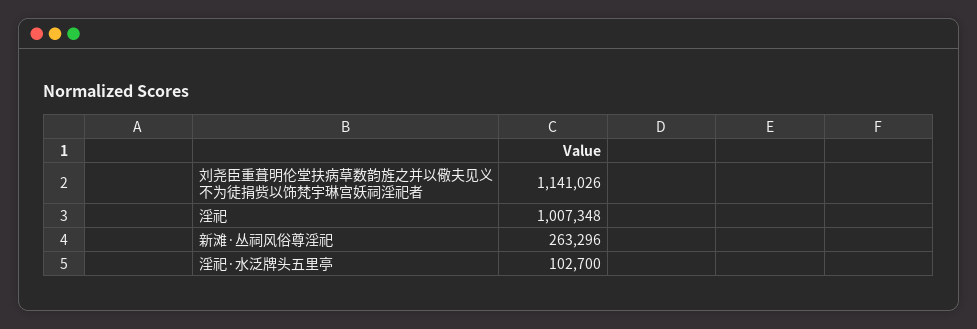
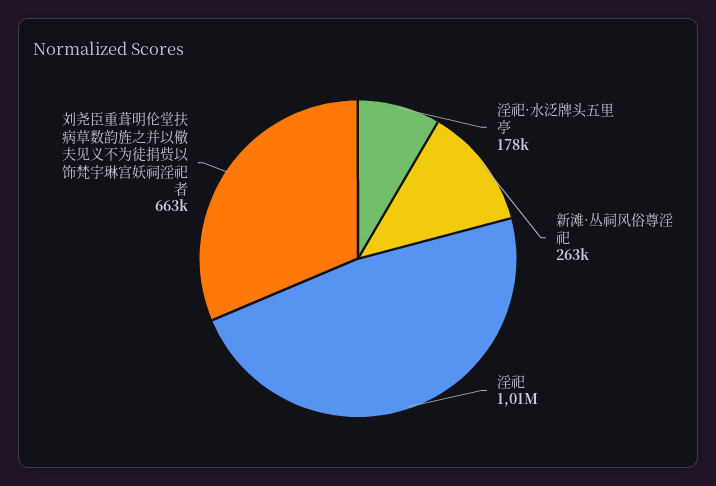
  {
-   "刘尧臣重葺明伦堂扶病草数韵旌之并以儆夫见义不为徒捐赀以饰梵宇琳宫妖祠淫祀者": 1141026,
+   "刘尧臣重葺明伦堂扶病草数韵旌之并以儆夫见义不为徒捐赀以饰梵宇琳宫妖祠淫祀者": 663000,
    "淫祀": 1007348,
    "新滩·丛祠风俗尊淫祀": 263296,
-   "淫祀·水泛牌头五里亭": 102700
+   "淫祀·水泛牌头五里亭": 178000
  }

